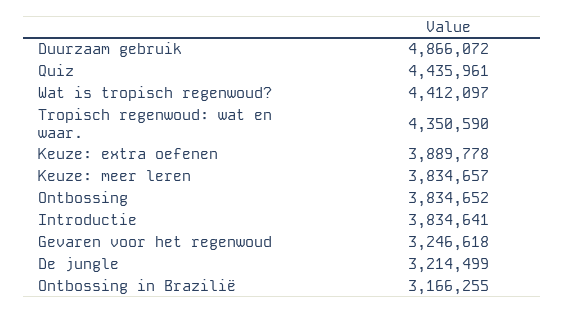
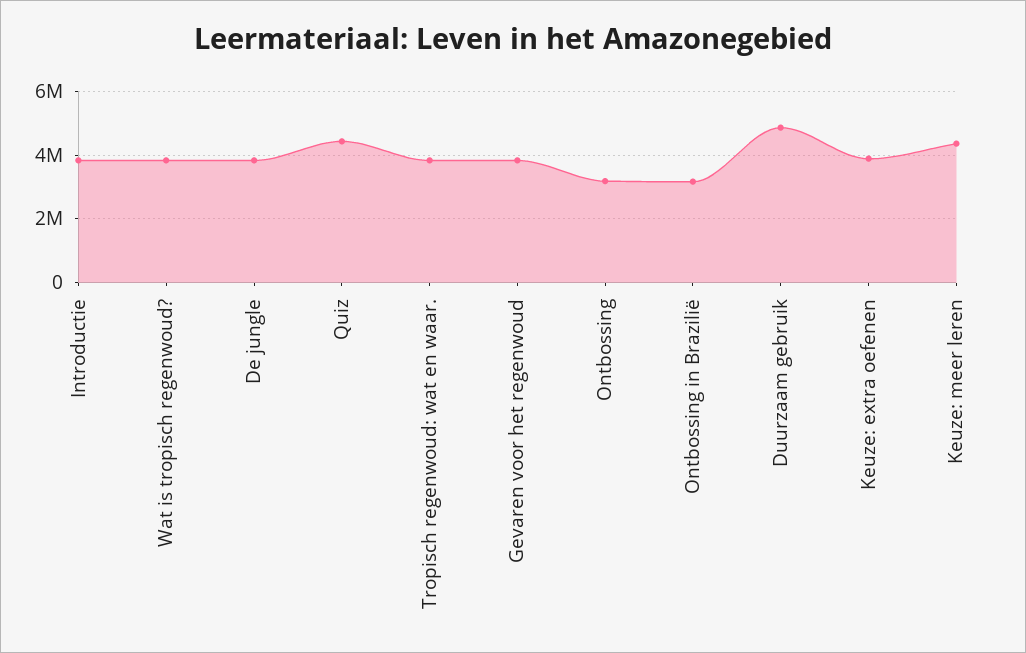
  {
    "Duurzaam gebruik": 4866072,
    "Quiz": 4435961,
-   "Wat is tropisch regenwoud?": 4412097,
+   "Wat is tropisch regenwoud?": 3800000,
-   "Tropisch regenwoud: wat en waar.": 4350590,
+   "Tropisch regenwoud: wat en waar.": 3800000,
    "Keuze: extra oefenen": 3889778,
-   "Keuze: meer leren": 3834657,
+   "Keuze: meer leren": 4400000,
-   "Ontbossing": 3834652,
+   "Ontbossing": 3200000,
    "Introductie": 3834641,
-   "Gevaren voor het regenwoud": 3246618,
+   "Gevaren voor het regenwoud": 3800000,
-   "De jungle": 3214499,
+   "De jungle": 3800000,
    "Ontbossing in Brazilië": 3166255
  }

